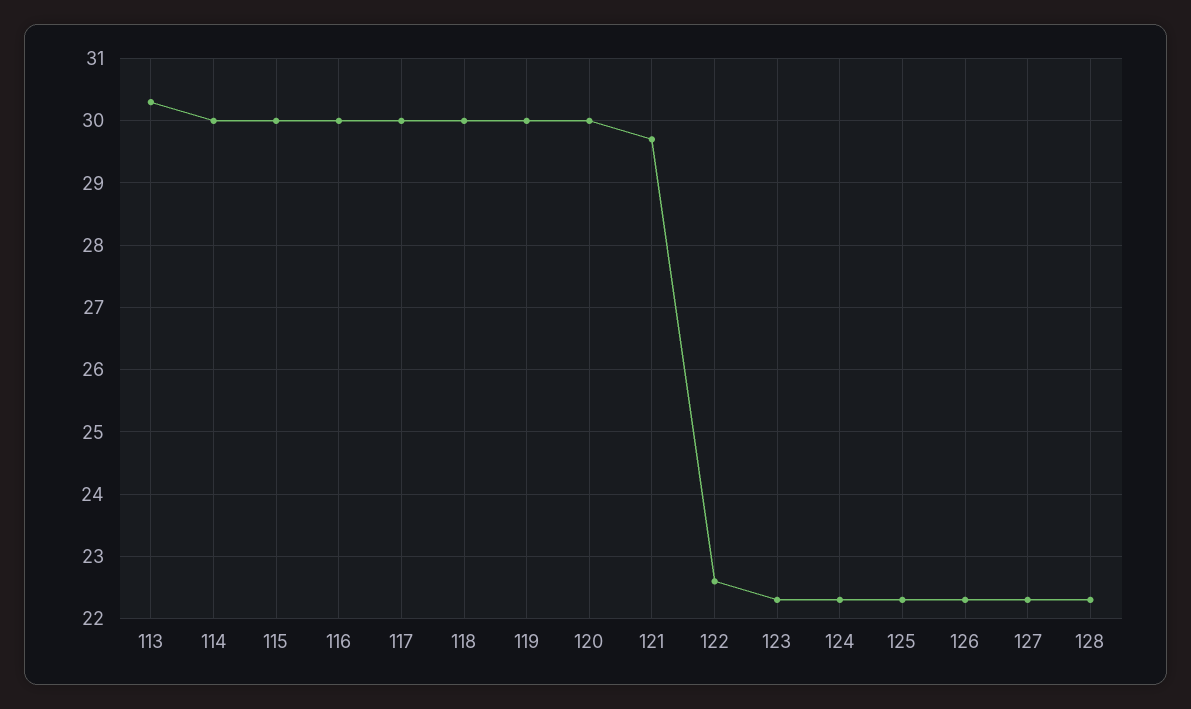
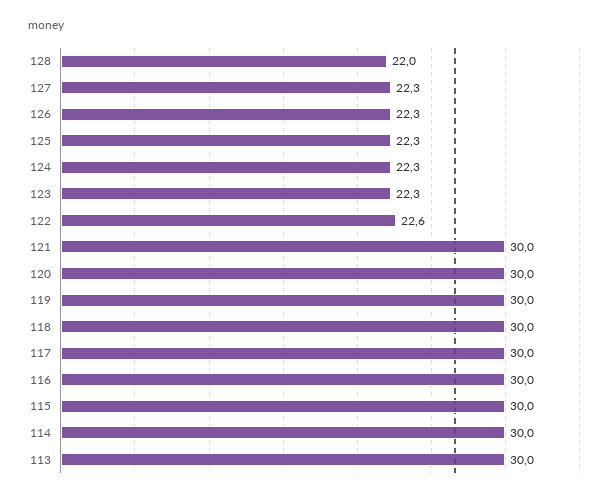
  {
-   "113": 30.3,
+   "113": 30,
    "114": 30,
    "115": 30,
    "116": 30,
    "117": 30,
    "118": 30,
    "119": 30,
    "120": 30,
-   "121": 29.7,
+   "121": 30,
    "122": 22.6,
    "123": 22.3,
    "124": 22.3,
    "125": 22.3,
    "126": 22.3,
    "127": 22.3,
-   "128": 22.3
+   "128": 22
  }

